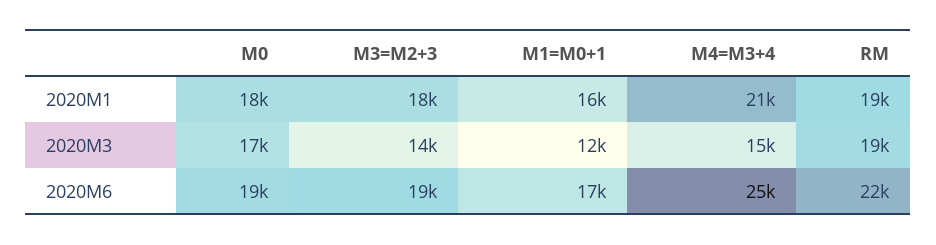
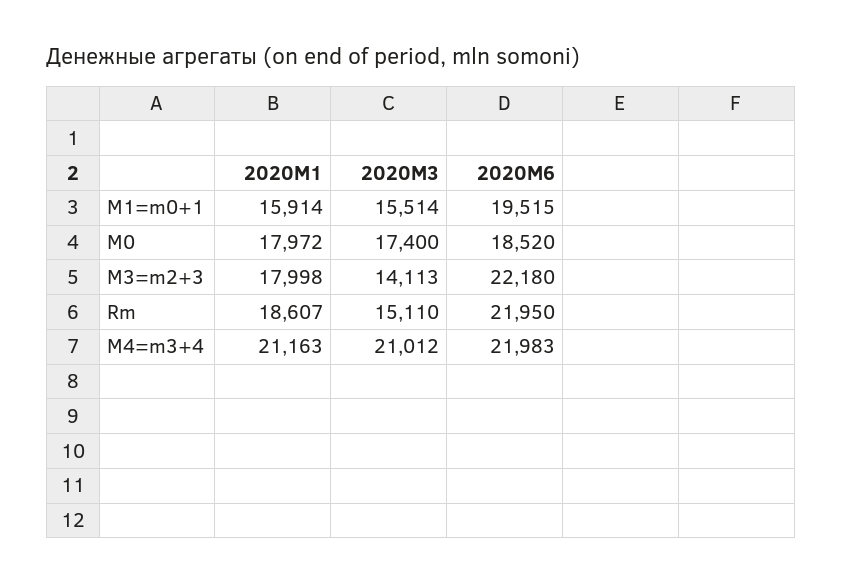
  {
    "М0": {
      "2020M1": 17972,
      "2020M3": 17400,
      "2020M6": 18520
    },
    "М3=M2+3": {
      "2020M1": 17998,
      "2020M3": 14113,
-     "2020M6": 19000
+     "2020M6": 22180
    },
    "М1=M0+1": {
      "2020M1": 15914,
-     "2020M3": 12000,
+     "2020M3": 15514,
-     "2020M6": 17000
+     "2020M6": 19515
    },
    "М4=M3+4": {
      "2020M1": 21163,
-     "2020M3": 15000,
+     "2020M3": 21012,
-     "2020M6": 25000
+     "2020M6": 21983
    },
    "RM": {
      "2020M1": 18607,
-     "2020M3": 19000,
+     "2020M3": 15110,
      "2020M6": 21950
    }
  }

